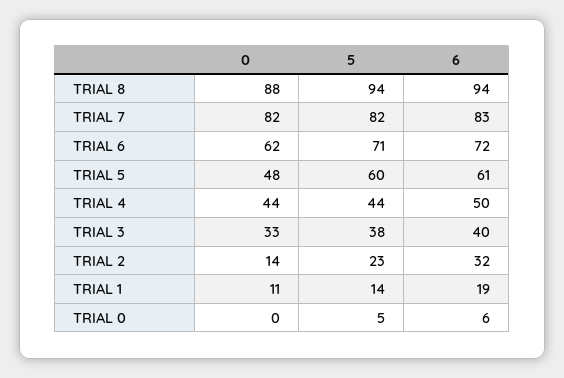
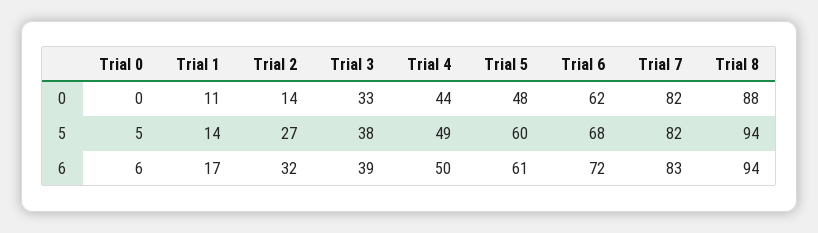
  {
    "0": {
      "TRIAL 8": 88,
      "TRIAL 7": 82,
      "TRIAL 6": 62,
      "TRIAL 5": 48,
      "TRIAL 4": 44,
      "TRIAL 3": 33,
      "TRIAL 2": 14,
      "TRIAL 1": 11,
      "TRIAL 0": 0
    },
    "5": {
      "TRIAL 8": 94,
      "TRIAL 7": 82,
-     "TRIAL 6": 71,
+     "TRIAL 6": 68,
      "TRIAL 5": 60,
-     "TRIAL 4": 44,
+     "TRIAL 4": 49,
      "TRIAL 3": 38,
-     "TRIAL 2": 23,
+     "TRIAL 2": 27,
      "TRIAL 1": 14,
      "TRIAL 0": 5
    },
    "6": {
      "TRIAL 8": 94,
      "TRIAL 7": 83,
      "TRIAL 6": 72,
      "TRIAL 5": 61,
      "TRIAL 4": 50,
-     "TRIAL 3": 40,
+     "TRIAL 3": 39,
      "TRIAL 2": 32,
-     "TRIAL 1": 19,
+     "TRIAL 1": 17,
      "TRIAL 0": 6
    }
  }

